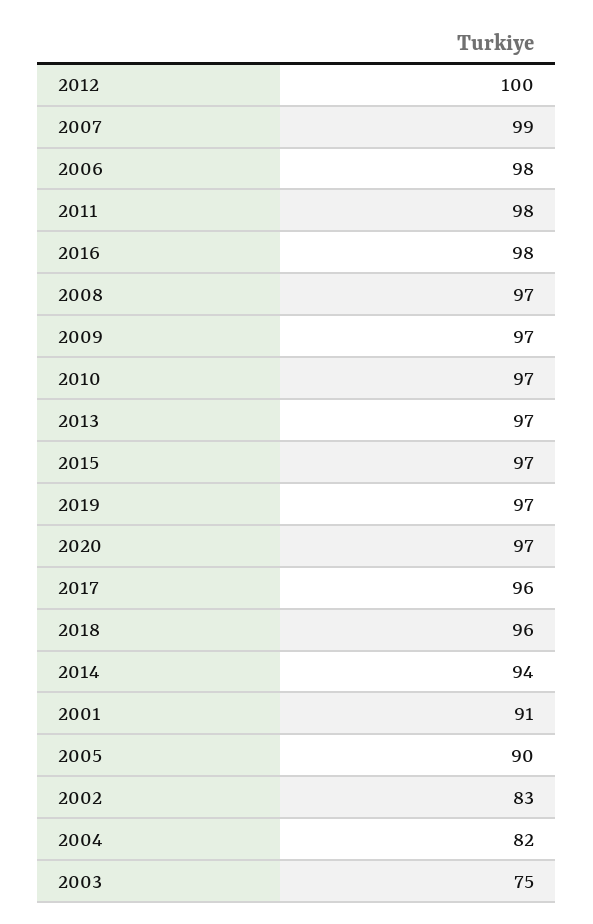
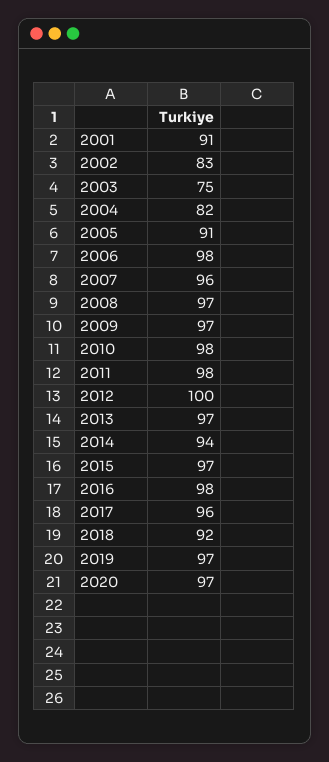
  {
    "2012": 100,
-   "2007": 99,
+   "2007": 96,
    "2006": 98,
    "2011": 98,
    "2016": 98,
    "2008": 97,
    "2009": 97,
-   "2010": 97,
+   "2010": 98,
    "2013": 97,
    "2015": 97,
    "2019": 97,
    "2020": 97,
    "2017": 96,
-   "2018": 96,
+   "2018": 92,
    "2014": 94,
    "2001": 91,
-   "2005": 90,
+   "2005": 91,
    "2002": 83,
    "2004": 82,
    "2003": 75
  }

